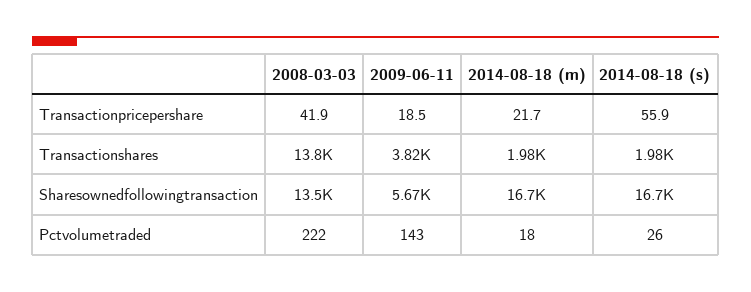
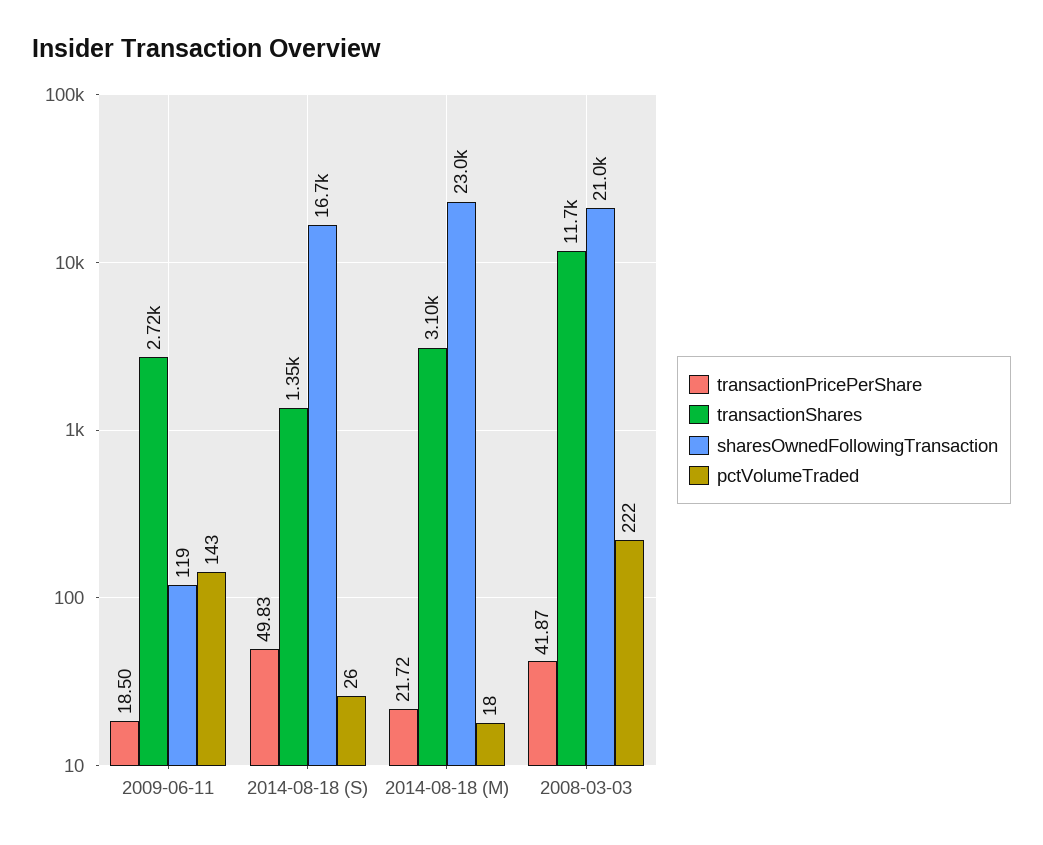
  {
    "Transactionpricepershare": {
      "2008-03-03": 41.87,
      "2009-06-11": 18.5,
      "2014-08-18 (m)": 21.72,
-     "2014-08-18 (s)": 55.9
+     "2014-08-18 (s)": 49.83
    },
    "Transactionshares": {
-     "2008-03-03": 13800,
+     "2008-03-03": 11700,
-     "2009-06-11": 3820,
+     "2009-06-11": 2720,
-     "2014-08-18 (m)": 1980,
+     "2014-08-18 (m)": 3100,
-     "2014-08-18 (s)": 1980
+     "2014-08-18 (s)": 1350
    },
    "Sharesownedfollowingtransaction": {
-     "2008-03-03": 13500,
+     "2008-03-03": 21000,
-     "2009-06-11": 5670,
+     "2009-06-11": 119,
-     "2014-08-18 (m)": 16700,
+     "2014-08-18 (m)": 23000,
      "2014-08-18 (s)": 16700
    },
    "Pctvolumetraded": {
      "2008-03-03": 222,
      "2009-06-11": 143,
      "2014-08-18 (m)": 18,
      "2014-08-18 (s)": 26
    }
  }

